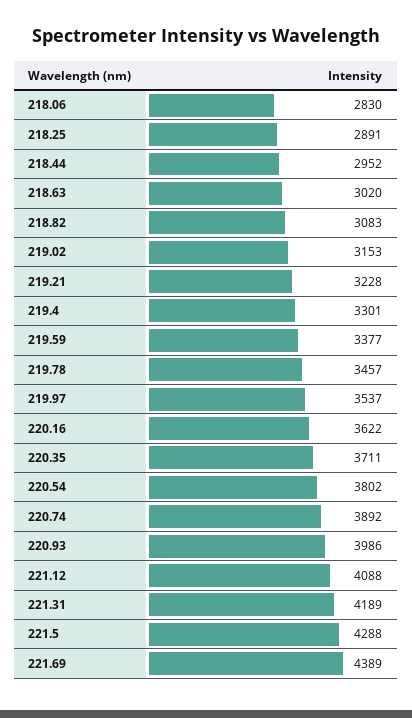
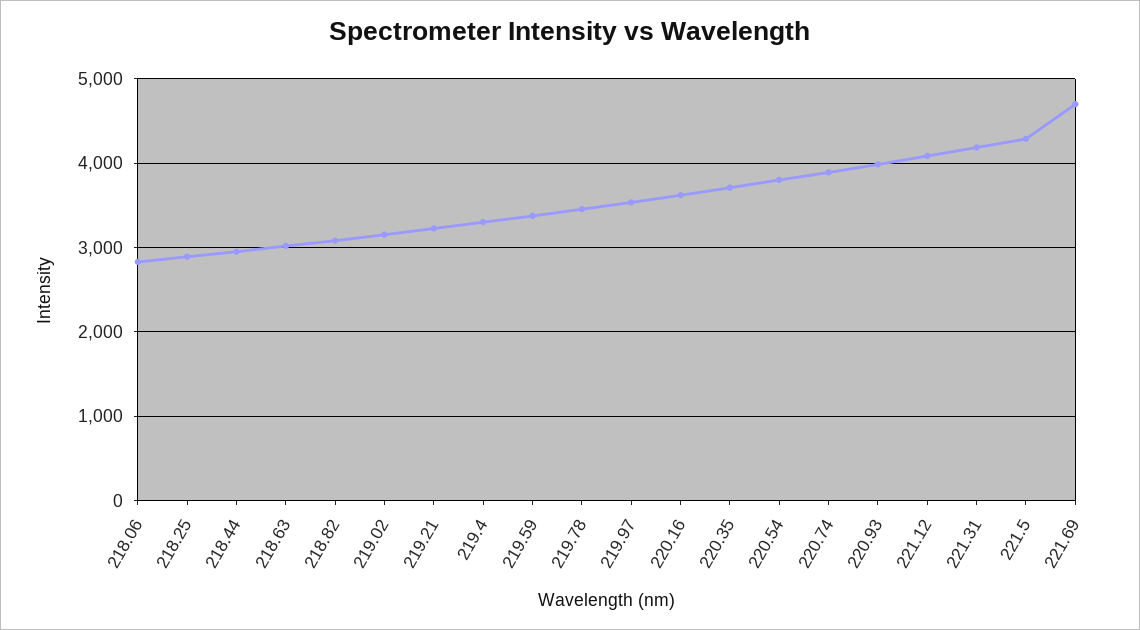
  {
    "218.06": 2830,
    "218.25": 2891,
    "218.44": 2952,
    "218.63": 3020,
    "218.82": 3083,
    "219.02": 3153,
    "219.21": 3228,
    "219.4": 3301,
    "219.59": 3377,
    "219.78": 3457,
    "219.97": 3537,
    "220.16": 3622,
    "220.35": 3711,
    "220.54": 3802,
    "220.74": 3892,
    "220.93": 3986,
    "221.12": 4088,
    "221.31": 4189,
    "221.5": 4288,
-   "221.69": 4389
+   "221.69": 4700
  }

